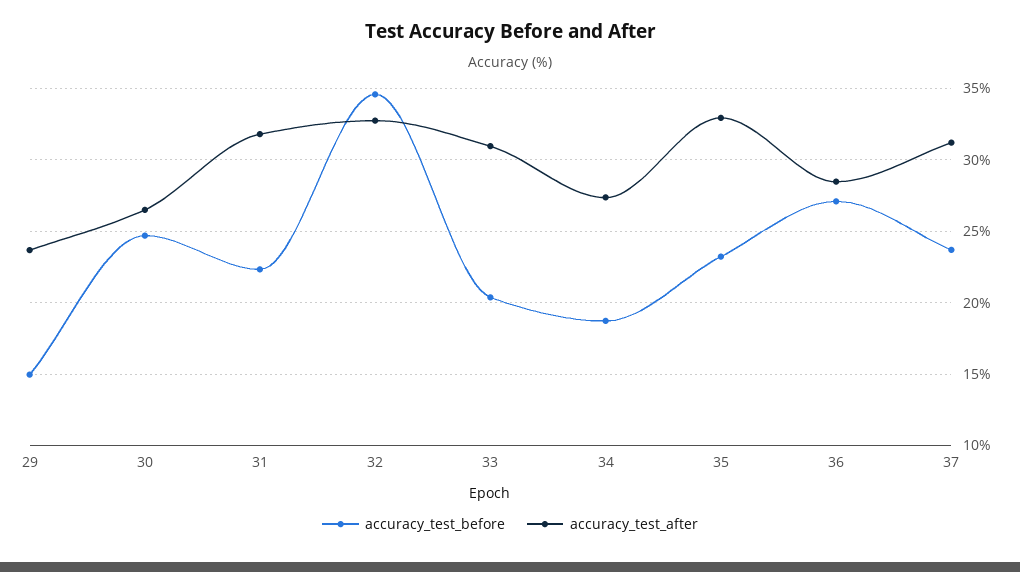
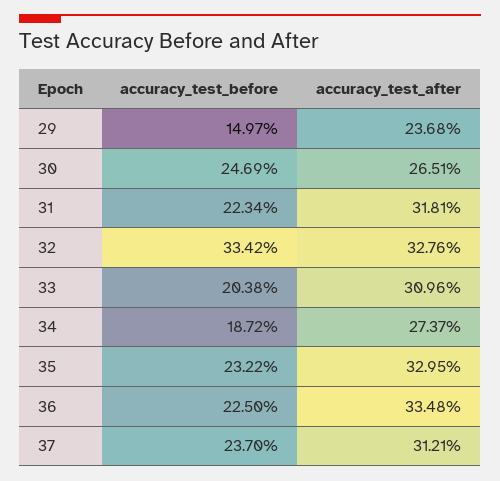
  {
    "accuracy_test_before": {
      "29": 14.97,
      "30": 24.69,
      "31": 22.34,
-     "32": 34.5,
+     "32": 33.42,
      "33": 20.38,
      "34": 18.72,
      "35": 23.22,
-     "36": 27,
+     "36": 22.5,
      "37": 23.7
    },
    "accuracy_test_after": {
      "29": 23.68,
      "30": 26.51,
      "31": 31.81,
      "32": 32.76,
      "33": 30.96,
      "34": 27.37,
      "35": 32.95,
-     "36": 28.5,
+     "36": 33.48,
      "37": 31.21
    }
  }

